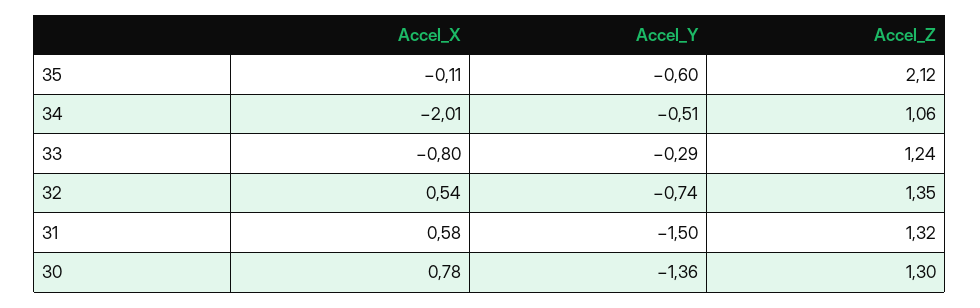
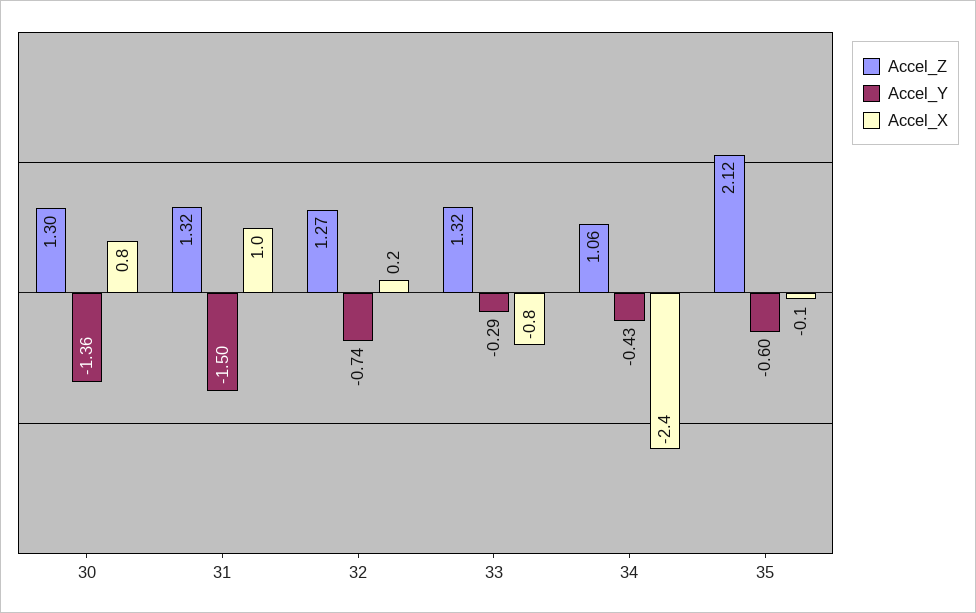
  {
    "Accel_X": {
      "35": -0.11,
-     "34": -2.01,
+     "34": -2.4,
      "33": -0.8,
-     "32": 0.54,
+     "32": 0.2,
-     "31": 0.58,
+     "31": 1,
      "30": 0.78
    },
    "Accel_Y": {
      "35": -0.6,
-     "34": -0.51,
+     "34": -0.43,
      "33": -0.29,
      "32": -0.74,
      "31": -1.5,
      "30": -1.36
    },
    "Accel_Z": {
      "35": 2.12,
      "34": 1.06,
-     "33": 1.24,
+     "33": 1.32,
-     "32": 1.35,
+     "32": 1.27,
      "31": 1.32,
      "30": 1.3
    }
  }

